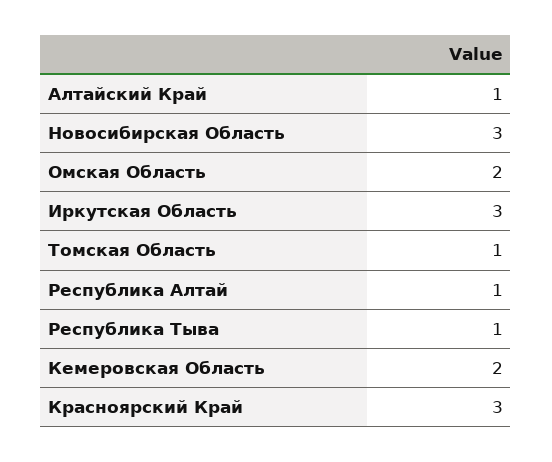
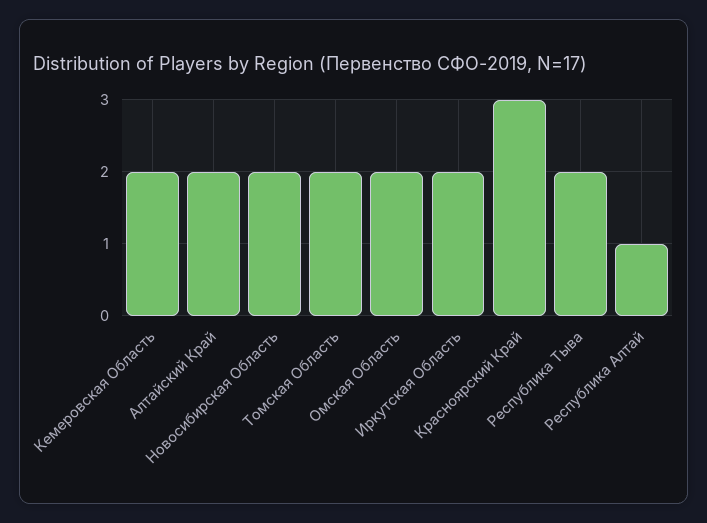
  {
-   "Алтайский Край": 1,
+   "Алтайский Край": 2,
-   "Новосибирская Область": 3,
+   "Новосибирская Область": 2,
    "Омская Область": 2,
-   "Иркутская Область": 3,
+   "Иркутская Область": 2,
-   "Томская Область": 1,
+   "Томская Область": 2,
    "Республика Алтай": 1,
-   "Республика Тыва": 1,
+   "Республика Тыва": 2,
    "Кемеровская Область": 2,
    "Красноярский Край": 3
  }

